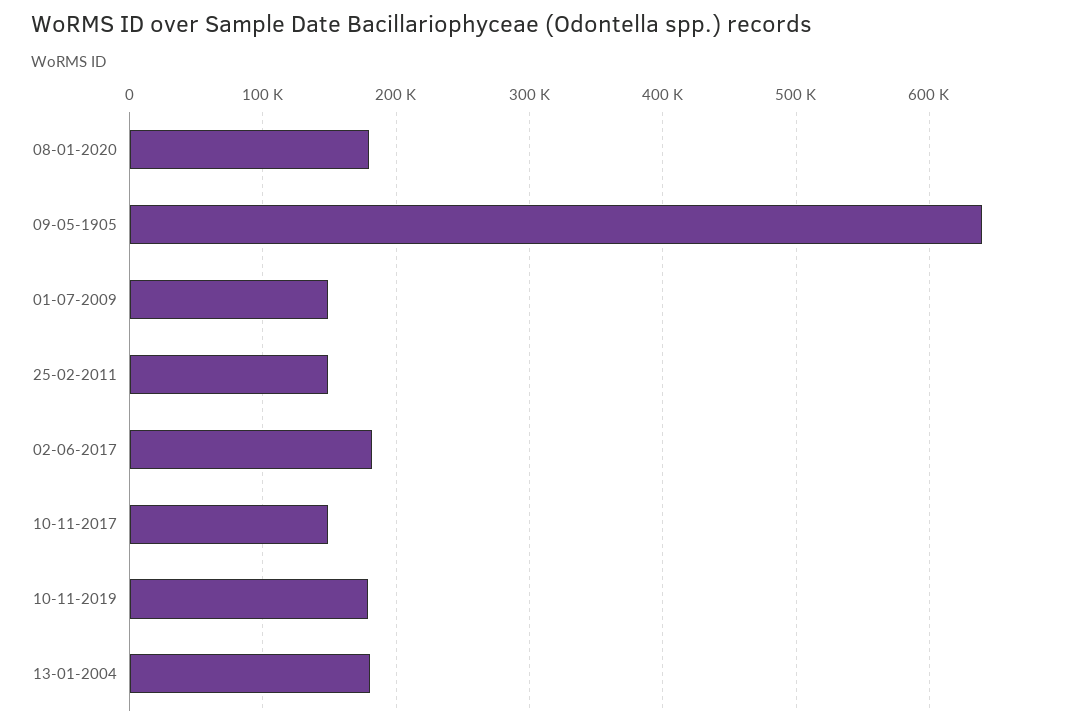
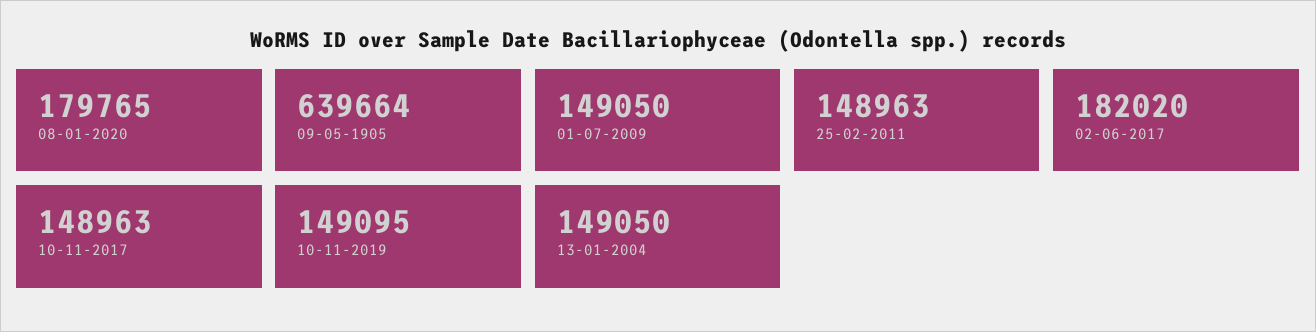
  {
    "08-01-2020": 179765,
    "09-05-1905": 639664,
    "01-07-2009": 149050,
    "25-02-2011": 148963,
    "02-06-2017": 182020,
    "10-11-2017": 148963,
-   "10-11-2019": 180000,
+   "10-11-2019": 149095,
-   "13-01-2004": 180000
+   "13-01-2004": 149050
  }

